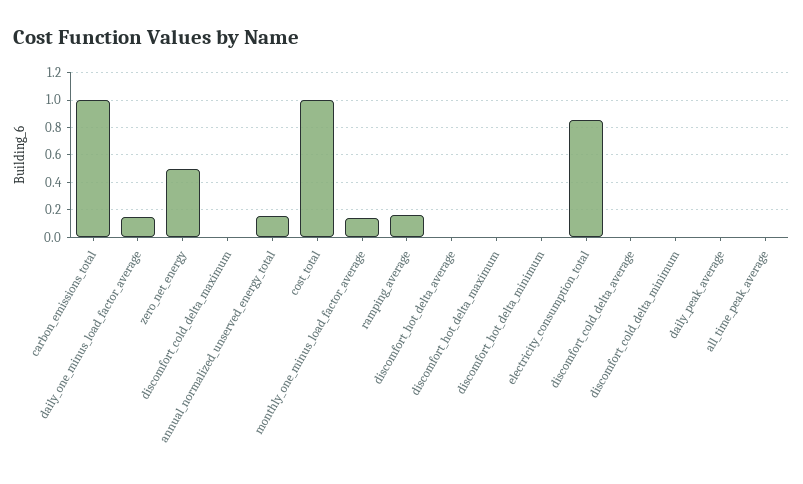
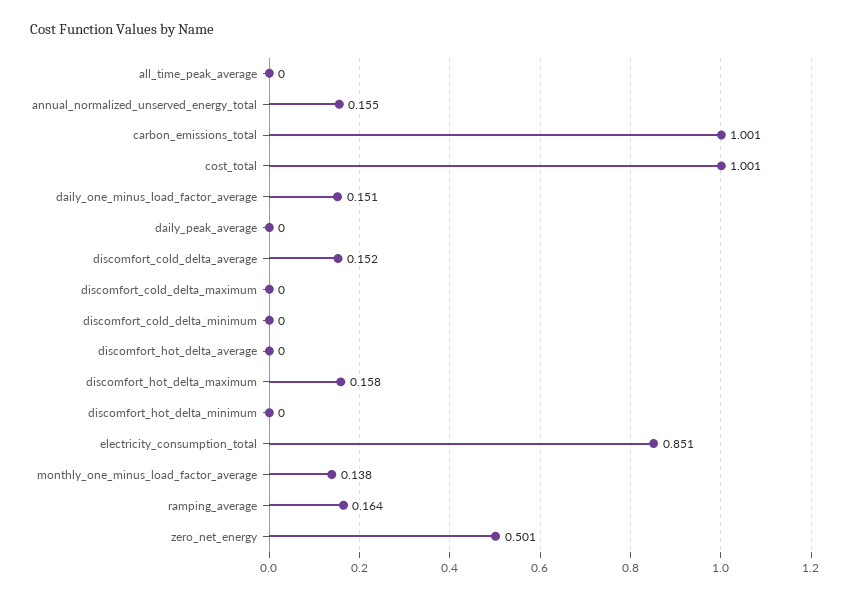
  {
    "carbon_emissions_total": 1.001,
    "daily_one_minus_load_factor_average": 0.151,
    "zero_net_energy": 0.501,
    "discomfort_cold_delta_maximum": 0,
    "annual_normalized_unserved_energy_total": 0.155,
    "cost_total": 1.001,
    "monthly_one_minus_load_factor_average": 0.138,
    "ramping_average": 0.164,
    "discomfort_hot_delta_average": 0,
-   "discomfort_hot_delta_maximum": 0,
+   "discomfort_hot_delta_maximum": 0.158,
    "discomfort_hot_delta_minimum": 0,
    "electricity_consumption_total": 0.851,
-   "discomfort_cold_delta_average": 0,
+   "discomfort_cold_delta_average": 0.152,
    "discomfort_cold_delta_minimum": 0,
    "daily_peak_average": 0,
    "all_time_peak_average": 0
  }

